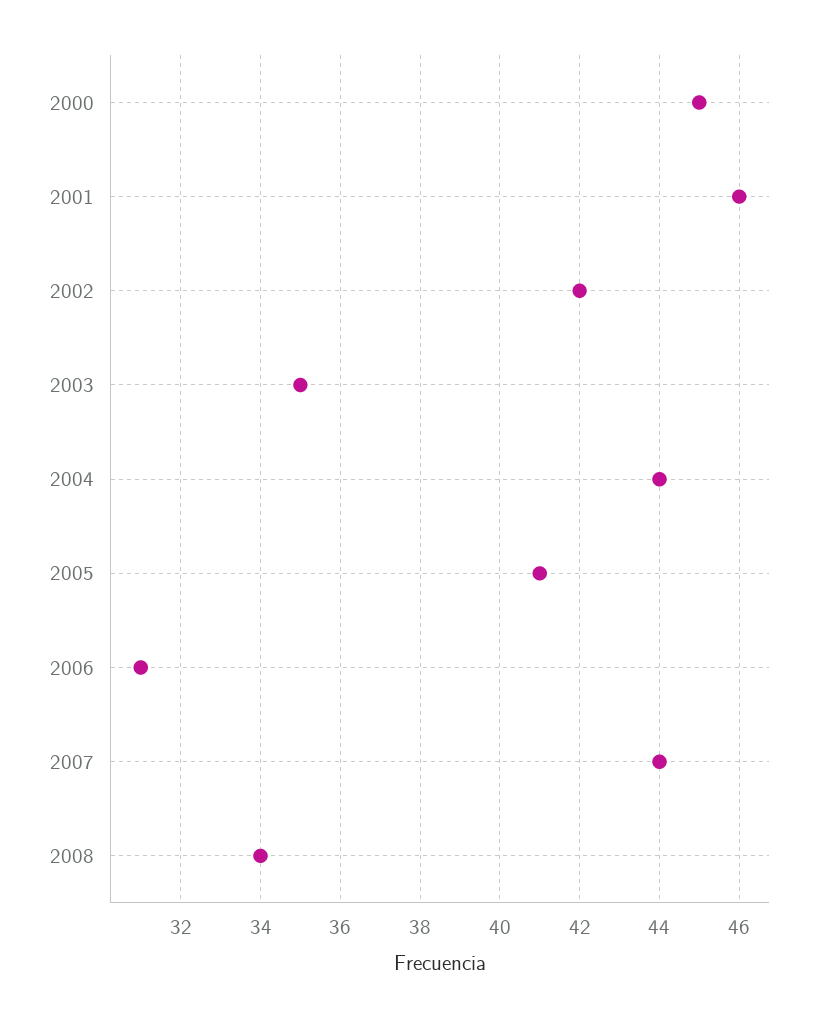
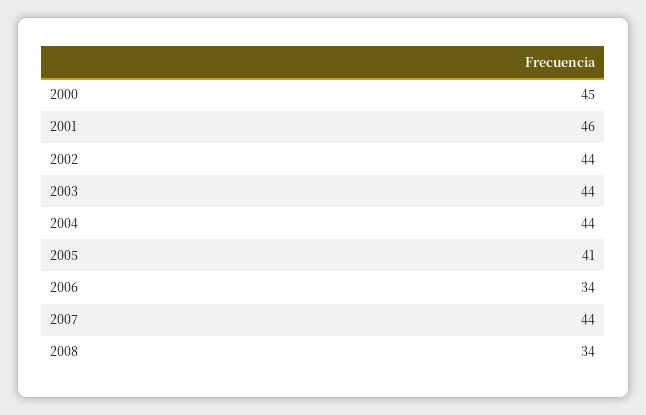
  {
    "2000": 45,
    "2001": 46,
-   "2002": 42,
+   "2002": 44,
-   "2003": 35,
+   "2003": 44,
    "2004": 44,
    "2005": 41,
-   "2006": 31,
+   "2006": 34,
    "2007": 44,
    "2008": 34
  }

